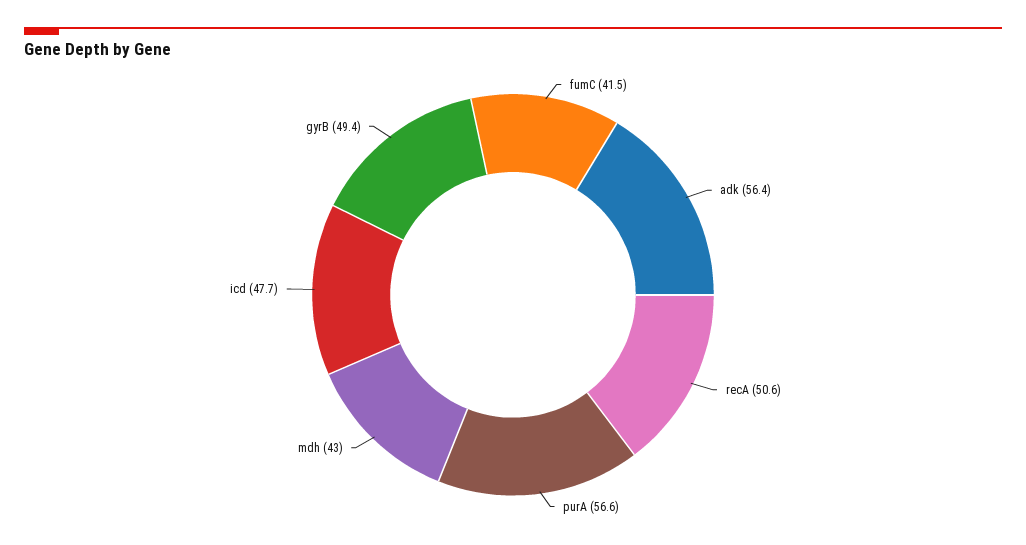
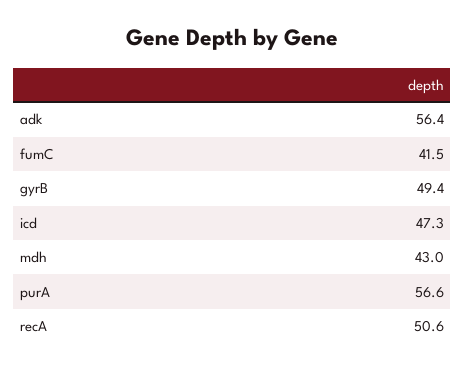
  {
    "fumC": 41.5,
    "adk": 56.4,
    "recA": 50.6,
    "purA": 56.6,
    "mdh": 43,
-   "icd": 47.7,
+   "icd": 47.3,
    "gyrB": 49.4
  }

